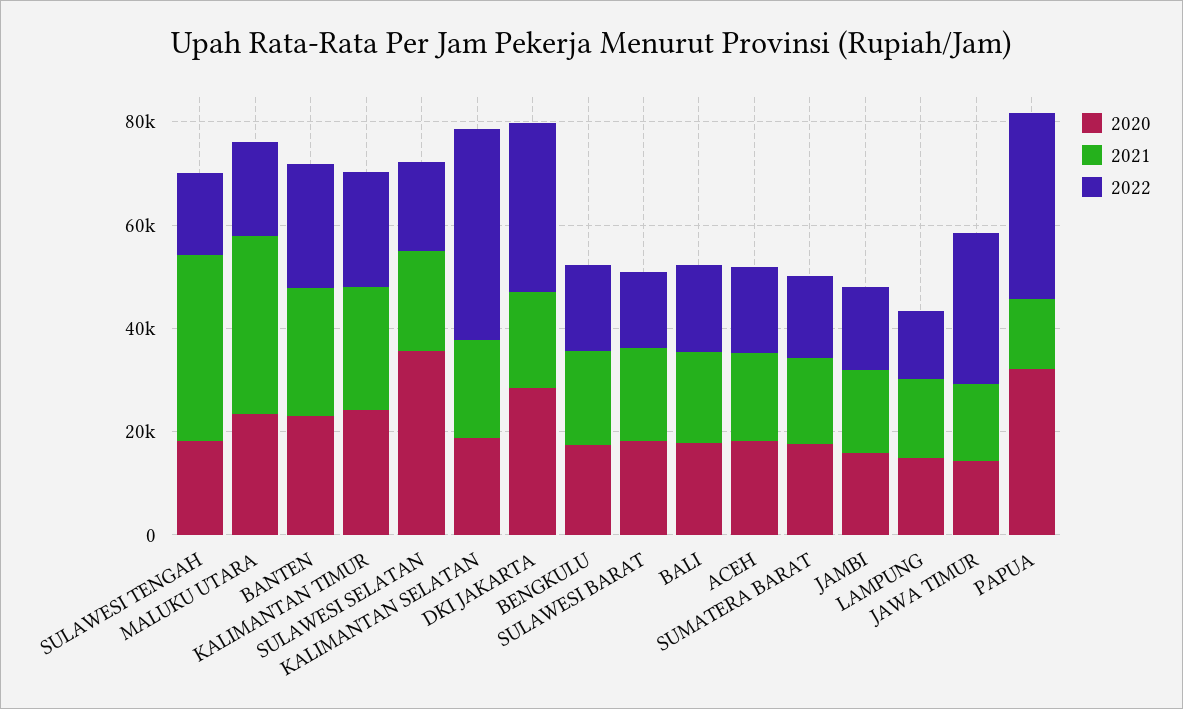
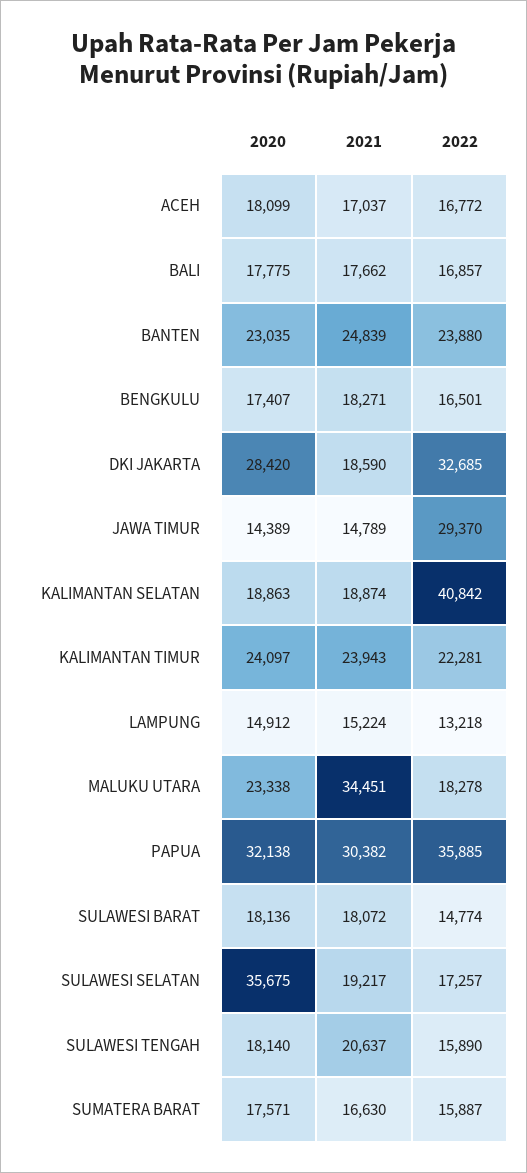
  {
    "2020": {
      "SULAWESI TENGAH": 18140,
      "MALUKU UTARA": 23338,
      "BANTEN": 23035,
      "KALIMANTAN TIMUR": 24097,
      "SULAWESI SELATAN": 35675,
      "KALIMANTAN SELATAN": 18863,
      "DKI JAKARTA": 28420,
      "BENGKULU": 17407,
      "SULAWESI BARAT": 18136,
      "BALI": 17775,
      "ACEH": 18099,
      "SUMATERA BARAT": 17571,
-     "JAMBI": 15000,
      "LAMPUNG": 14912,
      "JAWA TIMUR": 14389,
      "PAPUA": 32138
    },
    "2021": {
-     "SULAWESI TENGAH": 35000,
+     "SULAWESI TENGAH": 20637,
      "MALUKU UTARA": 34451,
      "BANTEN": 24839,
      "KALIMANTAN TIMUR": 23943,
      "SULAWESI SELATAN": 19217,
      "KALIMANTAN SELATAN": 18874,
      "DKI JAKARTA": 18590,
      "BENGKULU": 18271,
      "SULAWESI BARAT": 18072,
      "BALI": 17662,
      "ACEH": 17037,
      "SUMATERA BARAT": 16630,
-     "JAMBI": 15000,
      "LAMPUNG": 15224,
      "JAWA TIMUR": 14789,
-     "PAPUA": 15000
+     "PAPUA": 30382
    },
    "2022": {
      "SULAWESI TENGAH": 15890,
      "MALUKU UTARA": 18278,
      "BANTEN": 23880,
      "KALIMANTAN TIMUR": 22281,
      "SULAWESI SELATAN": 17257,
      "KALIMANTAN SELATAN": 40842,
      "DKI JAKARTA": 32685,
      "BENGKULU": 16501,
      "SULAWESI BARAT": 14774,
      "BALI": 16857,
      "ACEH": 16772,
      "SUMATERA BARAT": 15887,
-     "JAMBI": 15000,
      "LAMPUNG": 13218,
      "JAWA TIMUR": 29370,
      "PAPUA": 35885
    }
  }

